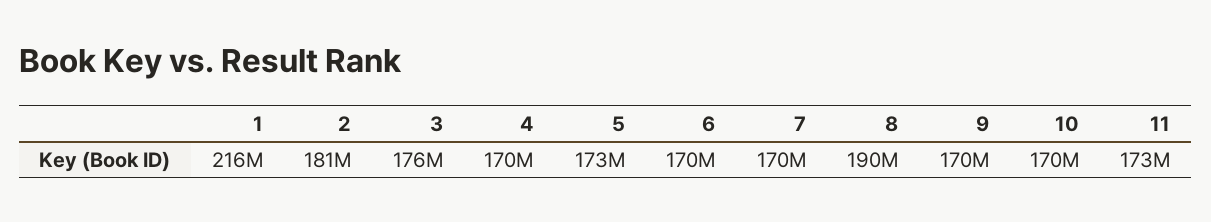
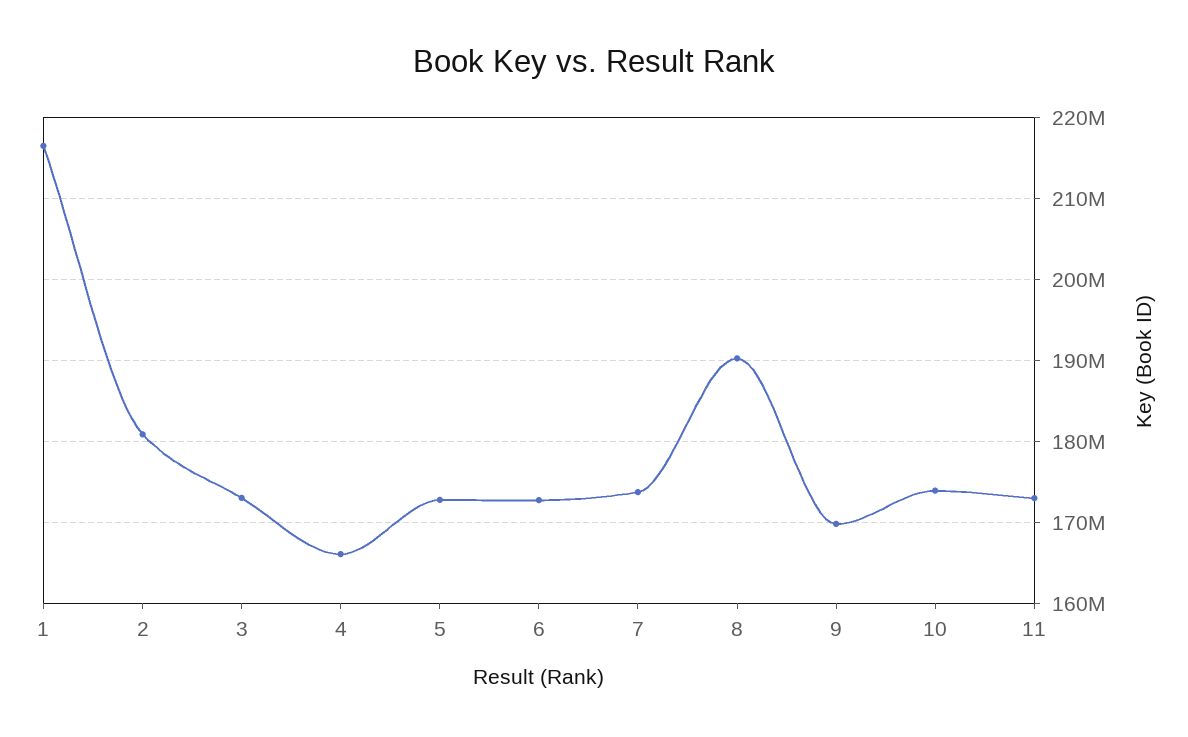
  {
    "1": 216000000,
    "2": 181000000,
-   "3": 176000000,
+   "3": 173000000,
-   "4": 170000000,
+   "4": 166000000,
    "5": 173000000,
-   "6": 170000000,
+   "6": 173000000,
-   "7": 170000000,
+   "7": 174000000,
    "8": 190000000,
    "9": 170000000,
-   "10": 170000000,
+   "10": 174000000,
    "11": 173000000
  }

